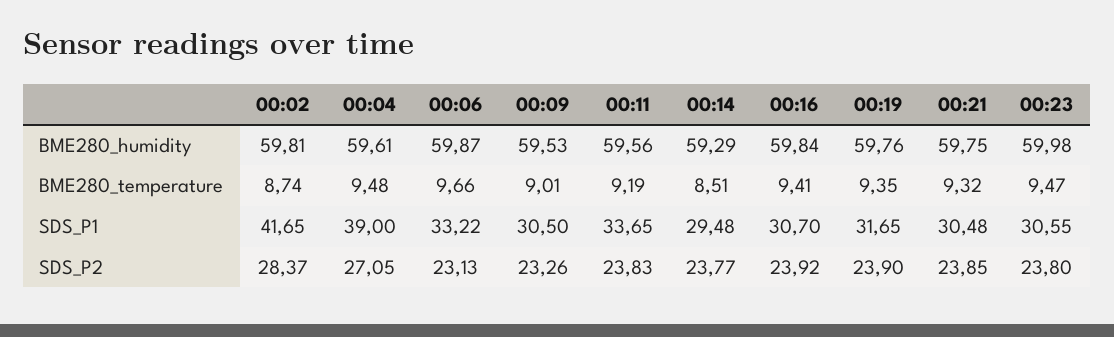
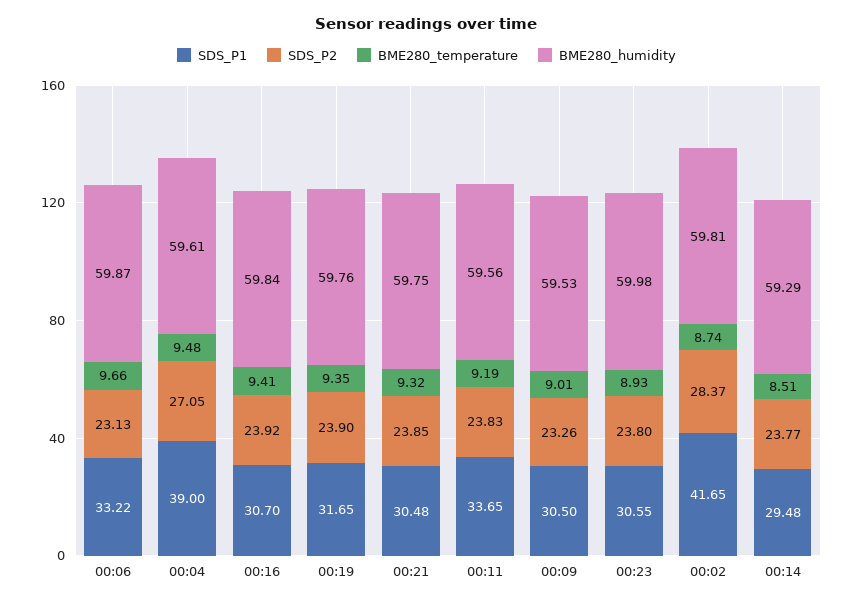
  {
    "BME280_humidity": {
      "00:02": 59.81,
      "00:04": 59.61,
      "00:06": 59.87,
      "00:09": 59.53,
      "00:11": 59.56,
      "00:14": 59.29,
      "00:16": 59.84,
      "00:19": 59.76,
      "00:21": 59.75,
      "00:23": 59.98
    },
    "BME280_temperature": {
      "00:02": 8.74,
      "00:04": 9.48,
      "00:06": 9.66,
      "00:09": 9.01,
      "00:11": 9.19,
      "00:14": 8.51,
      "00:16": 9.41,
      "00:19": 9.35,
      "00:21": 9.32,
-     "00:23": 9.47
+     "00:23": 8.93
    },
    "SDS_P1": {
      "00:02": 41.65,
      "00:04": 39,
      "00:06": 33.22,
      "00:09": 30.5,
      "00:11": 33.65,
      "00:14": 29.48,
      "00:16": 30.7,
      "00:19": 31.65,
      "00:21": 30.48,
      "00:23": 30.55
    },
    "SDS_P2": {
      "00:02": 28.37,
      "00:04": 27.05,
      "00:06": 23.13,
      "00:09": 23.26,
      "00:11": 23.83,
      "00:14": 23.77,
      "00:16": 23.92,
      "00:19": 23.9,
      "00:21": 23.85,
      "00:23": 23.8
    }
  }

